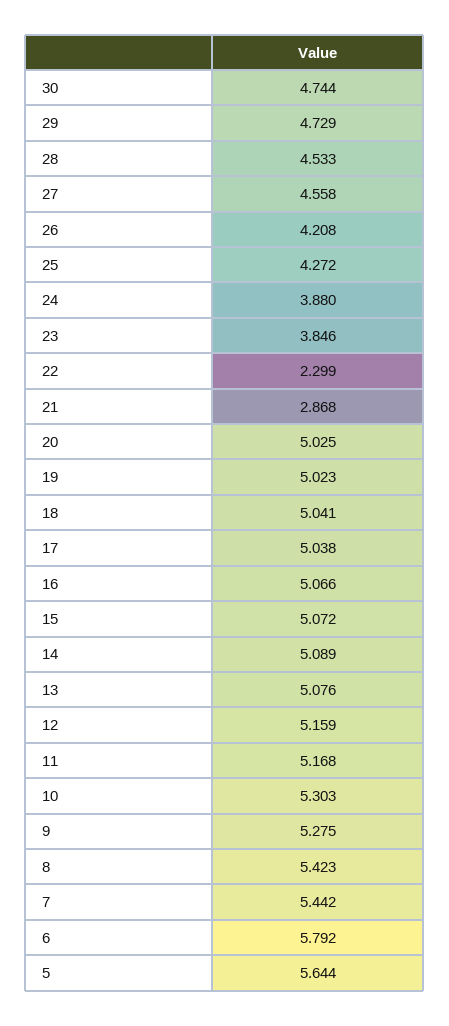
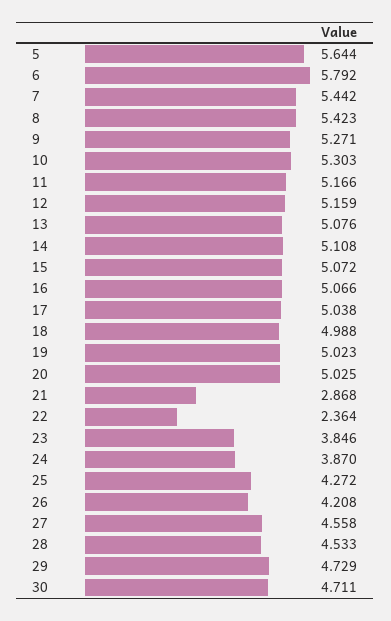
  {
-   "30": 4.744,
+   "30": 4.711,
    "29": 4.729,
    "28": 4.533,
    "27": 4.558,
    "26": 4.208,
    "25": 4.272,
-   "24": 3.88,
+   "24": 3.87,
    "23": 3.846,
-   "22": 2.299,
+   "22": 2.364,
    "21": 2.868,
    "20": 5.025,
    "19": 5.023,
-   "18": 5.041,
+   "18": 4.988,
    "17": 5.038,
    "16": 5.066,
    "15": 5.072,
-   "14": 5.089,
+   "14": 5.108,
    "13": 5.076,
    "12": 5.159,
-   "11": 5.168,
+   "11": 5.166,
    "10": 5.303,
-   "9": 5.275,
+   "9": 5.271,
    "8": 5.423,
    "7": 5.442,
    "6": 5.792,
    "5": 5.644
  }

